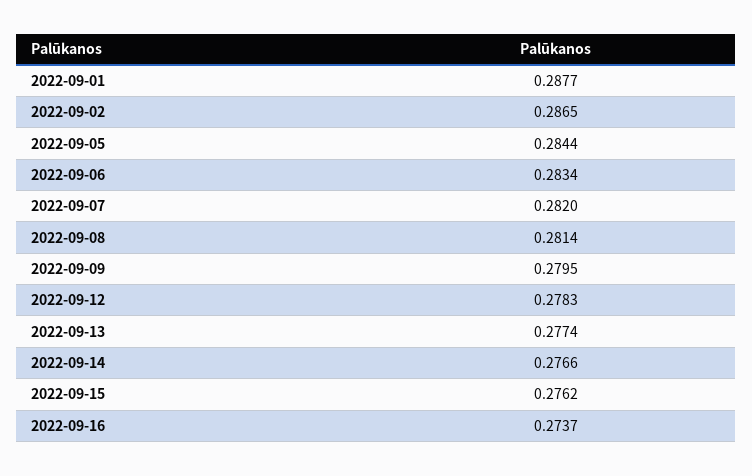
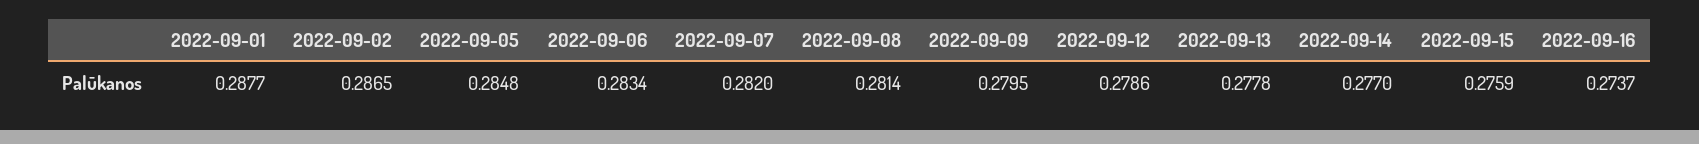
  {
    "2022-09-01": 0.2877,
    "2022-09-02": 0.2865,
-   "2022-09-05": 0.2844,
+   "2022-09-05": 0.2848,
    "2022-09-06": 0.2834,
    "2022-09-07": 0.282,
    "2022-09-08": 0.2814,
    "2022-09-09": 0.2795,
-   "2022-09-12": 0.2783,
+   "2022-09-12": 0.2786,
-   "2022-09-13": 0.2774,
+   "2022-09-13": 0.2778,
-   "2022-09-14": 0.2766,
+   "2022-09-14": 0.277,
-   "2022-09-15": 0.2762,
+   "2022-09-15": 0.2759,
    "2022-09-16": 0.2737
  }

